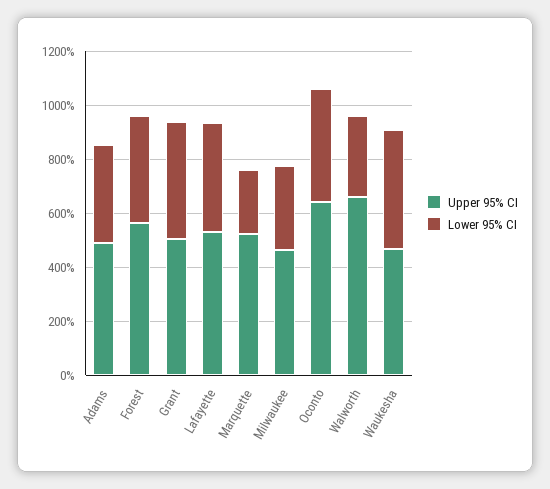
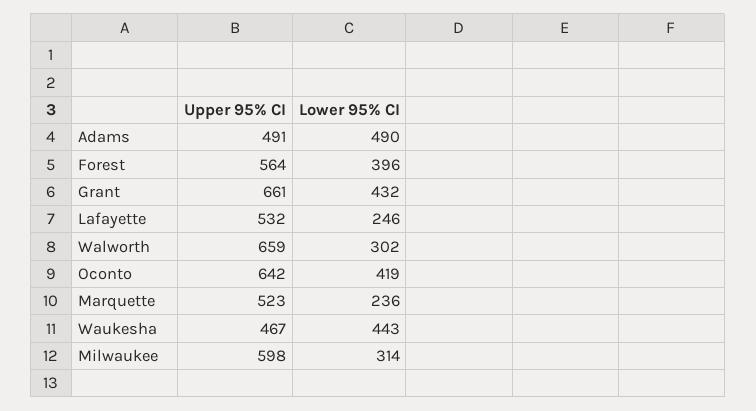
  {
    "Upper 95% CI": {
      "Adams": 491,
      "Forest": 564,
-     "Grant": 500,
+     "Grant": 661,
      "Lafayette": 532,
      "Marquette": 523,
-     "Milwaukee": 450,
+     "Milwaukee": 598,
      "Oconto": 642,
      "Walworth": 659,
      "Waukesha": 467
    },
    "Lower 95% CI": {
-     "Adams": 350,
+     "Adams": 490,
      "Forest": 396,
      "Grant": 432,
-     "Lafayette": 400,
+     "Lafayette": 246,
      "Marquette": 236,
      "Milwaukee": 314,
      "Oconto": 419,
      "Walworth": 302,
      "Waukesha": 443
    }
  }

